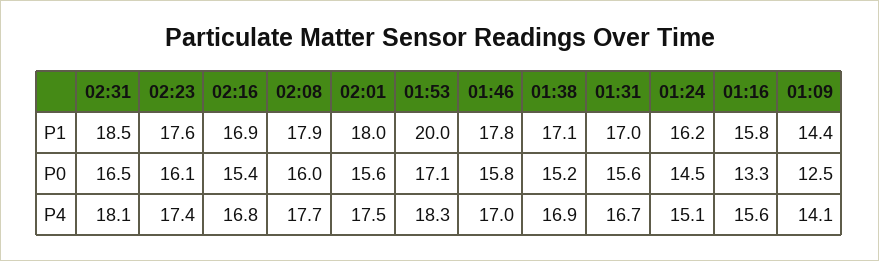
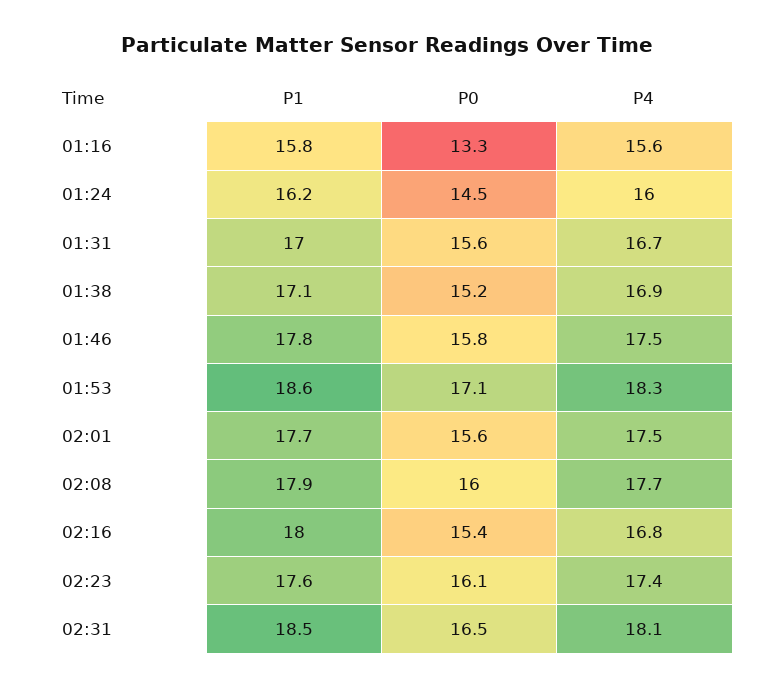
  {
    "02:31": {
      "P1": 18.5,
      "P0": 16.5,
      "P4": 18.1
    },
    "02:23": {
      "P1": 17.6,
      "P0": 16.1,
      "P4": 17.4
    },
    "02:16": {
-     "P1": 16.9,
+     "P1": 18,
      "P0": 15.4,
      "P4": 16.8
    },
    "02:08": {
      "P1": 17.9,
      "P0": 16,
      "P4": 17.7
    },
    "02:01": {
-     "P1": 18,
+     "P1": 17.7,
      "P0": 15.6,
      "P4": 17.5
    },
    "01:53": {
-     "P1": 20,
+     "P1": 18.6,
      "P0": 17.1,
      "P4": 18.3
    },
    "01:46": {
      "P1": 17.8,
      "P0": 15.8,
-     "P4": 17
+     "P4": 17.5
    },
    "01:38": {
      "P1": 17.1,
      "P0": 15.2,
      "P4": 16.9
    },
    "01:31": {
      "P1": 17,
      "P0": 15.6,
      "P4": 16.7
    },
    "01:24": {
      "P1": 16.2,
      "P0": 14.5,
-     "P4": 15.1
+     "P4": 16
    },
    "01:16": {
      "P1": 15.8,
      "P0": 13.3,
      "P4": 15.6
-   },
+   }
-   "01:09": {
-     "P1": 14.4,
-     "P0": 12.5,
-     "P4": 14.1
-   }
  }

